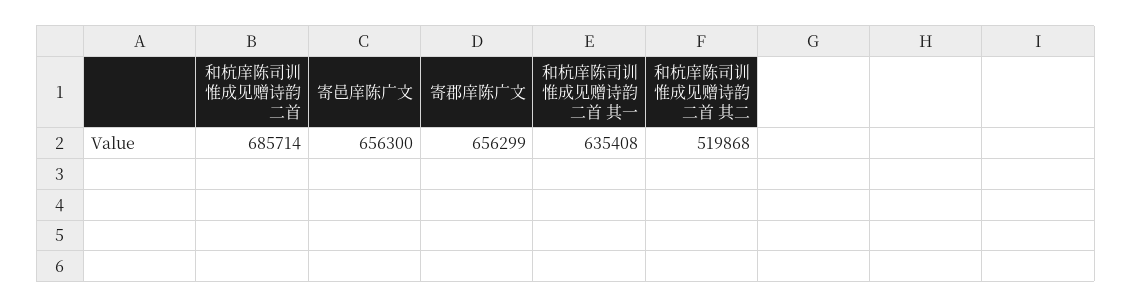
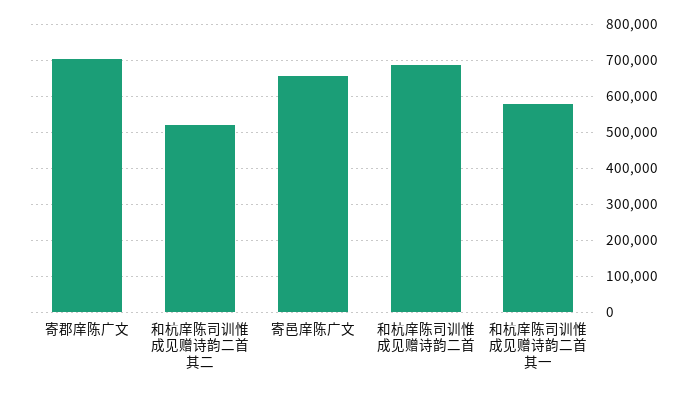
  {
    "和杭庠陈司训惟成见赠诗韵二首": 685714,
    "寄邑庠陈广文": 656300,
-   "寄郡庠陈广文": 656299,
+   "寄郡庠陈广文": 700000,
-   "和杭庠陈司训惟成见赠诗韵二首 其一": 635408,
+   "和杭庠陈司训惟成见赠诗韵二首 其一": 580000,
    "和杭庠陈司训惟成见赠诗韵二首 其二": 519868
  }

